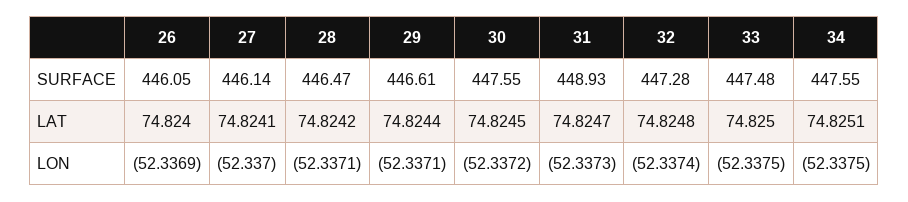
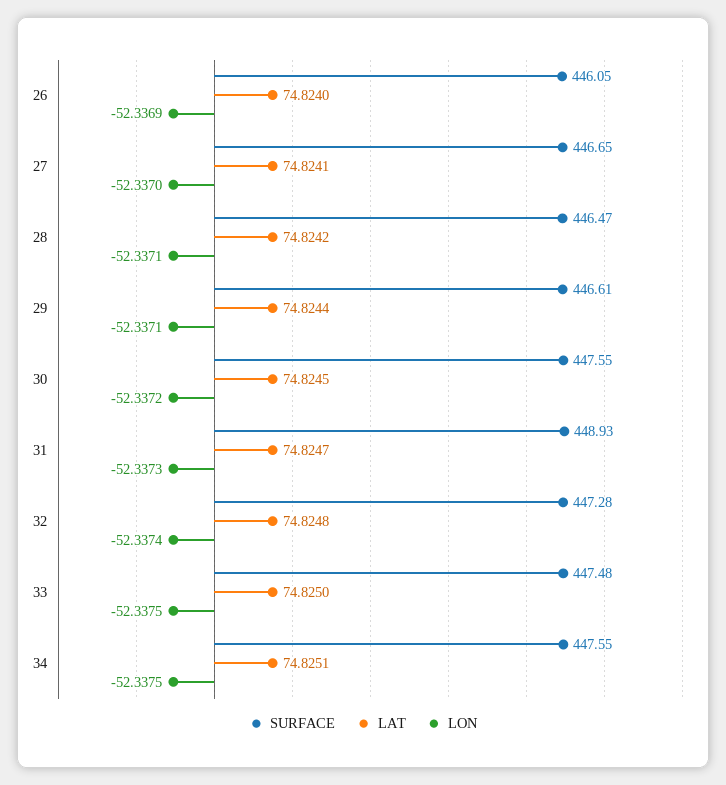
  {
    "SURFACE": {
      "26": 446.05,
-     "27": 446.14,
+     "27": 446.65,
      "28": 446.47,
      "29": 446.61,
      "30": 447.55,
      "31": 448.93,
      "32": 447.28,
      "33": 447.48,
      "34": 447.55
    },
    "LAT": {
      "26": 74.824,
      "27": 74.8241,
      "28": 74.8242,
      "29": 74.8244,
      "30": 74.8245,
      "31": 74.8247,
      "32": 74.8248,
      "33": 74.825,
      "34": 74.8251
    },
    "LON": {
      "26": -52.3369,
      "27": -52.337,
      "28": -52.3371,
      "29": -52.3371,
      "30": -52.3372,
      "31": -52.3373,
      "32": -52.3374,
      "33": -52.3375,
      "34": -52.3375
    }
  }

